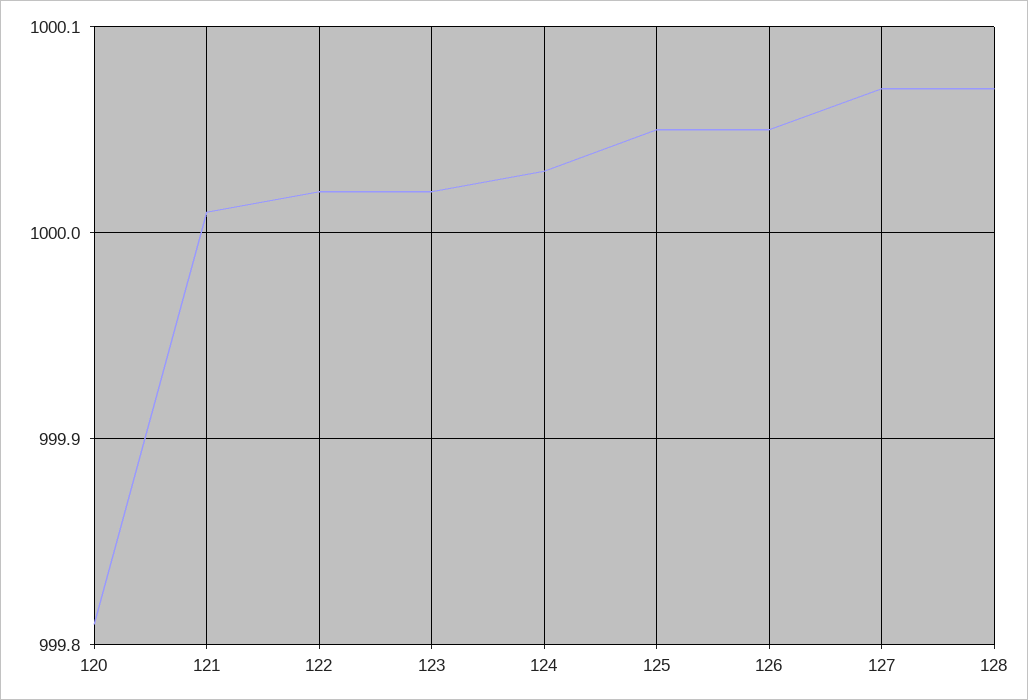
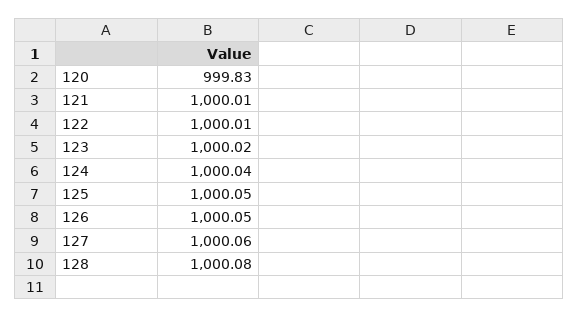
  {
-   "120": 999.81,
+   "120": 999.83,
    "121": 1000.01,
-   "122": 1000.02,
+   "122": 1000.01,
    "123": 1000.02,
-   "124": 1000.03,
+   "124": 1000.04,
    "125": 1000.05,
    "126": 1000.05,
-   "127": 1000.07,
+   "127": 1000.06,
-   "128": 1000.07
+   "128": 1000.08
  }

